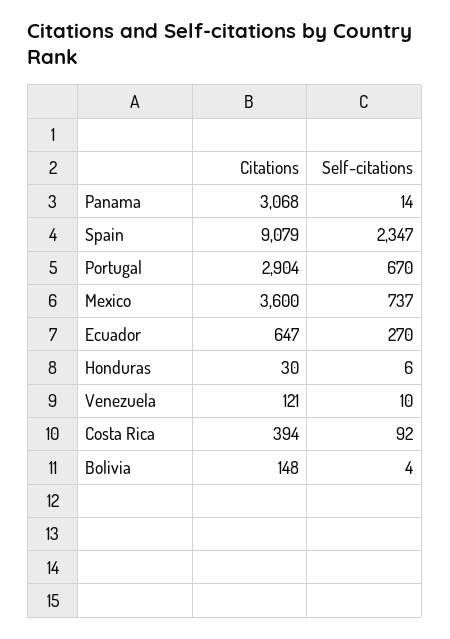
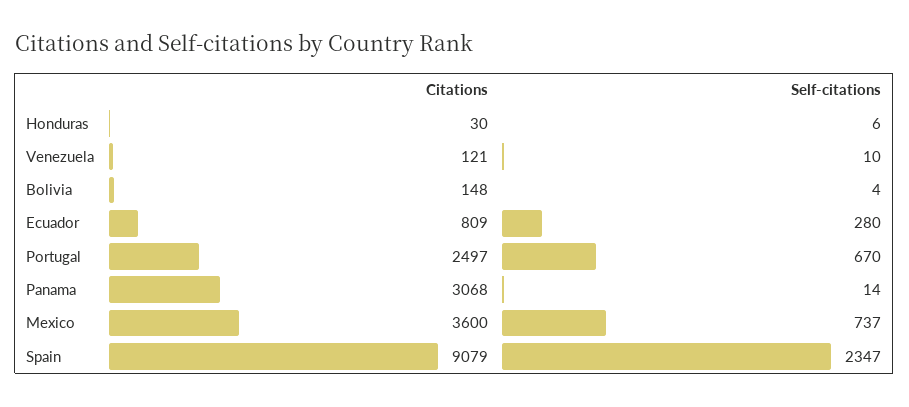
  {
    "Citations": {
      "Panama": 3068,
      "Spain": 9079,
-     "Portugal": 2904,
+     "Portugal": 2497,
      "Mexico": 3600,
-     "Ecuador": 647,
+     "Ecuador": 809,
      "Honduras": 30,
      "Venezuela": 121,
-     "Costa Rica": 394,
      "Bolivia": 148
    },
    "Self-citations": {
      "Panama": 14,
      "Spain": 2347,
      "Portugal": 670,
      "Mexico": 737,
-     "Ecuador": 270,
+     "Ecuador": 280,
      "Honduras": 6,
      "Venezuela": 10,
-     "Costa Rica": 92,
      "Bolivia": 4
    }
  }

